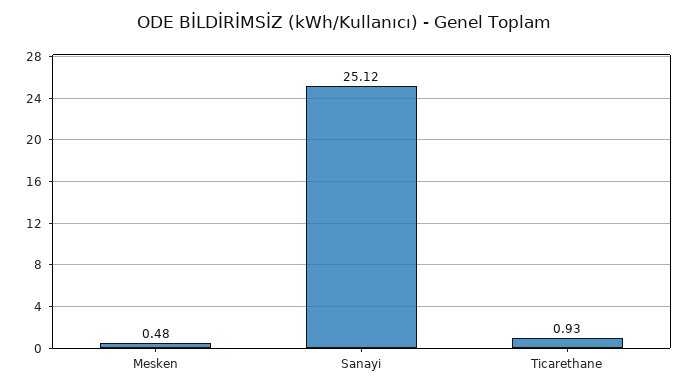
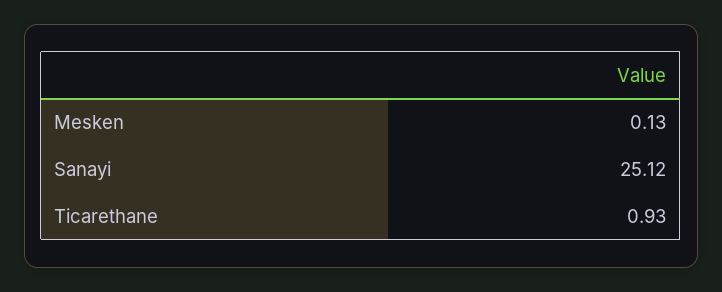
  {
-   "Mesken": 0.48,
+   "Mesken": 0.13,
    "Sanayi": 25.12,
    "Ticarethane": 0.93
  }

